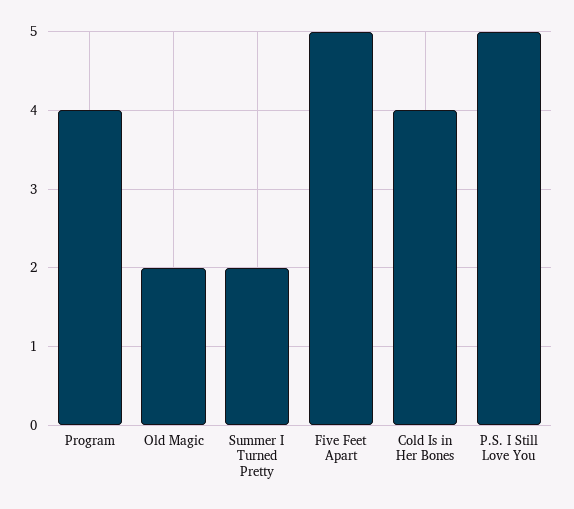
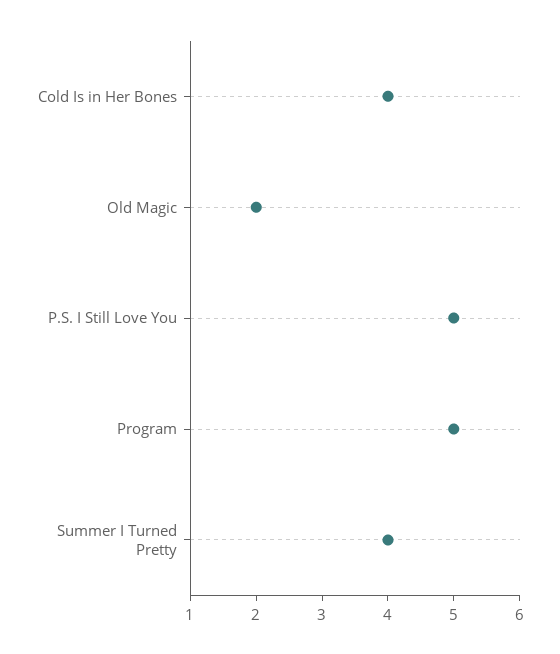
  {
-   "Program": 4,
+   "Program": 5,
    "Old Magic": 2,
-   "Summer I Turned Pretty": 2,
+   "Summer I Turned Pretty": 4,
-   "Five Feet Apart": 5,
    "Cold Is in Her Bones": 4,
    "P.S. I Still Love You": 5
  }

